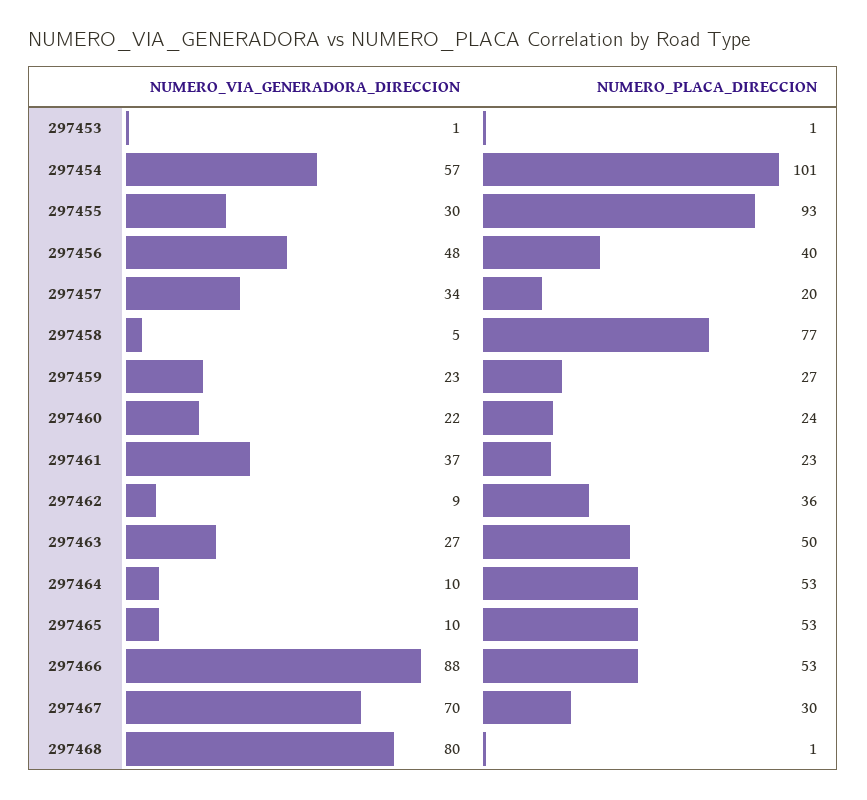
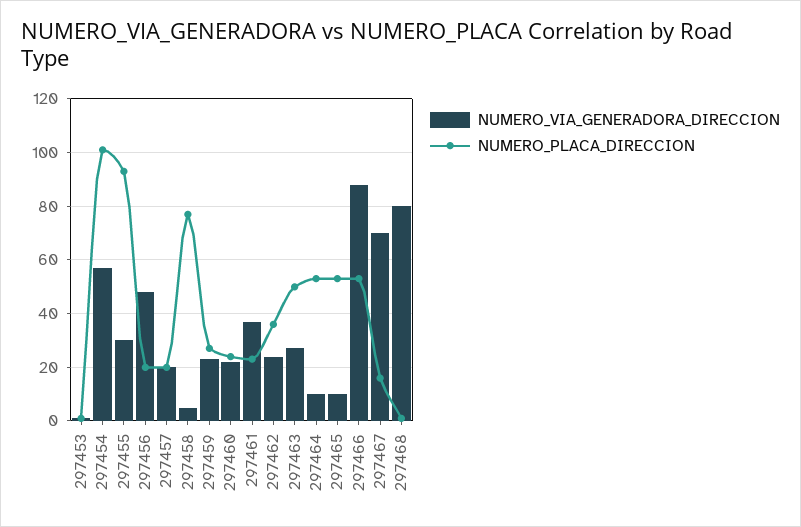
  {
    "NUMERO_VIA_GENERADORA_DIRECCION": {
      "297453": 1,
      "297454": 57,
      "297455": 30,
      "297456": 48,
-     "297457": 34,
+     "297457": 20,
      "297458": 5,
      "297459": 23,
      "297460": 22,
      "297461": 37,
-     "297462": 9,
+     "297462": 25,
      "297463": 27,
      "297464": 10,
      "297465": 10,
      "297466": 88,
      "297467": 70,
      "297468": 80
    },
    "NUMERO_PLACA_DIRECCION": {
      "297453": 1,
      "297454": 101,
      "297455": 93,
-     "297456": 40,
+     "297456": 20,
      "297457": 20,
      "297458": 77,
      "297459": 27,
      "297460": 24,
      "297461": 23,
      "297462": 36,
      "297463": 50,
      "297464": 53,
      "297465": 53,
      "297466": 53,
-     "297467": 30,
+     "297467": 15,
      "297468": 1
    }
  }

